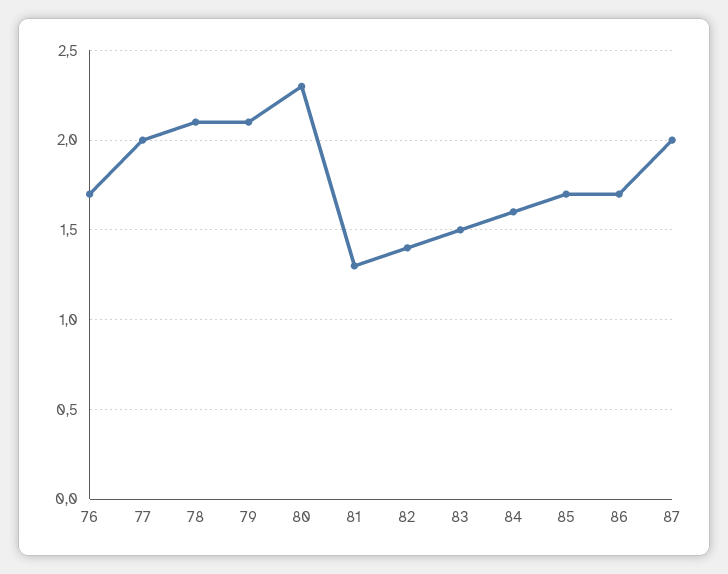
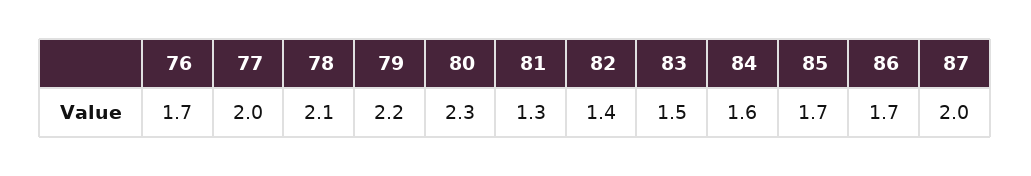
  {
    "76": 1.7,
    "77": 2,
    "78": 2.1,
-   "79": 2.1,
+   "79": 2.2,
    "80": 2.3,
    "81": 1.3,
    "82": 1.4,
    "83": 1.5,
    "84": 1.6,
    "85": 1.7,
    "86": 1.7,
    "87": 2
  }

